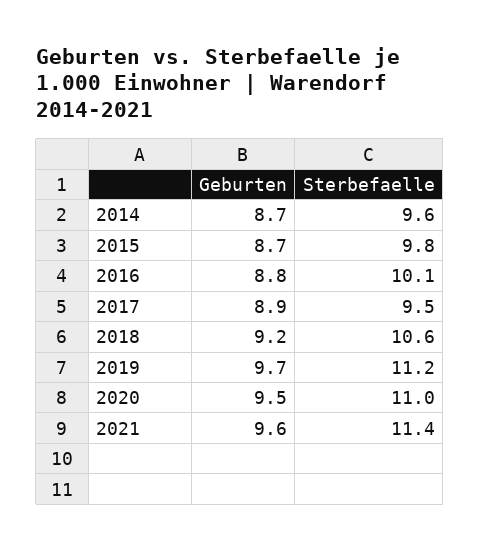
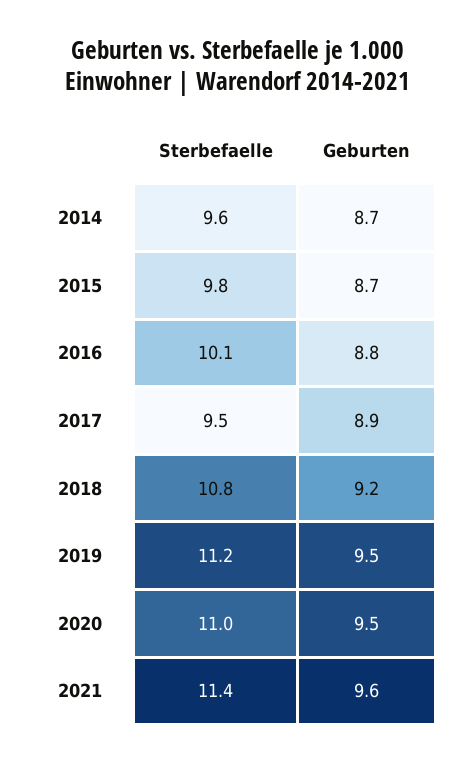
  {
    "Geburten": {
      "2014": 8.7,
      "2015": 8.7,
      "2016": 8.8,
      "2017": 8.9,
      "2018": 9.2,
-     "2019": 9.7,
+     "2019": 9.5,
      "2020": 9.5,
      "2021": 9.6
    },
    "Sterbefaelle": {
      "2014": 9.6,
      "2015": 9.8,
      "2016": 10.1,
      "2017": 9.5,
-     "2018": 10.6,
+     "2018": 10.8,
      "2019": 11.2,
      "2020": 11,
      "2021": 11.4
    }
  }

